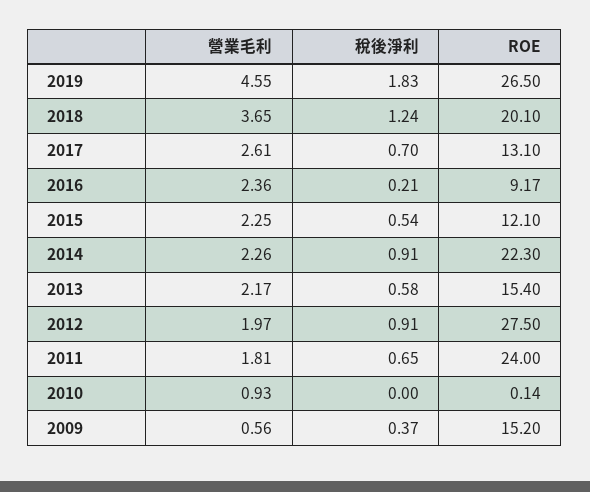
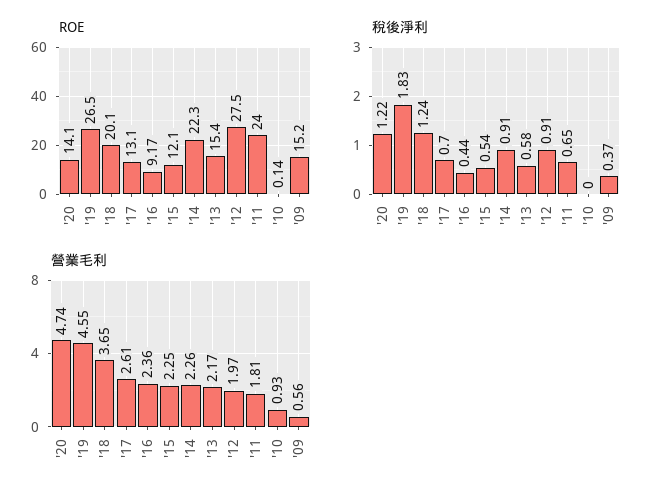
  {
    "營業毛利": {
      "2019": 4.55,
      "2018": 3.65,
      "2017": 2.61,
      "2016": 2.36,
      "2015": 2.25,
      "2014": 2.26,
      "2013": 2.17,
      "2012": 1.97,
      "2011": 1.81,
      "2010": 0.93,
-     "2009": 0.56
+     "2009": 0.56,
+     "'20": 4.74
    },
    "稅後淨利": {
      "2019": 1.83,
      "2018": 1.24,
      "2017": 0.7,
-     "2016": 0.21,
+     "2016": 0.44,
      "2015": 0.54,
      "2014": 0.91,
      "2013": 0.58,
      "2012": 0.91,
      "2011": 0.65,
      "2010": 0,
-     "2009": 0.37
+     "2009": 0.37,
+     "'20": 1.22
    },
    "ROE": {
      "2019": 26.5,
      "2018": 20.1,
      "2017": 13.1,
      "2016": 9.17,
      "2015": 12.1,
      "2014": 22.3,
      "2013": 15.4,
      "2012": 27.5,
      "2011": 24,
      "2010": 0.14,
-     "2009": 15.2
+     "2009": 15.2,
+     "'20": 14.1
    }
  }

